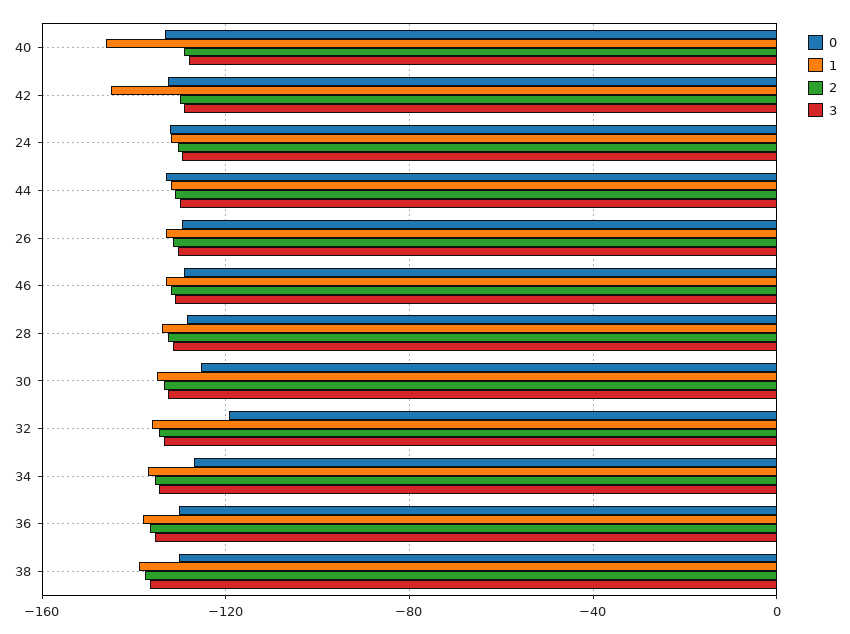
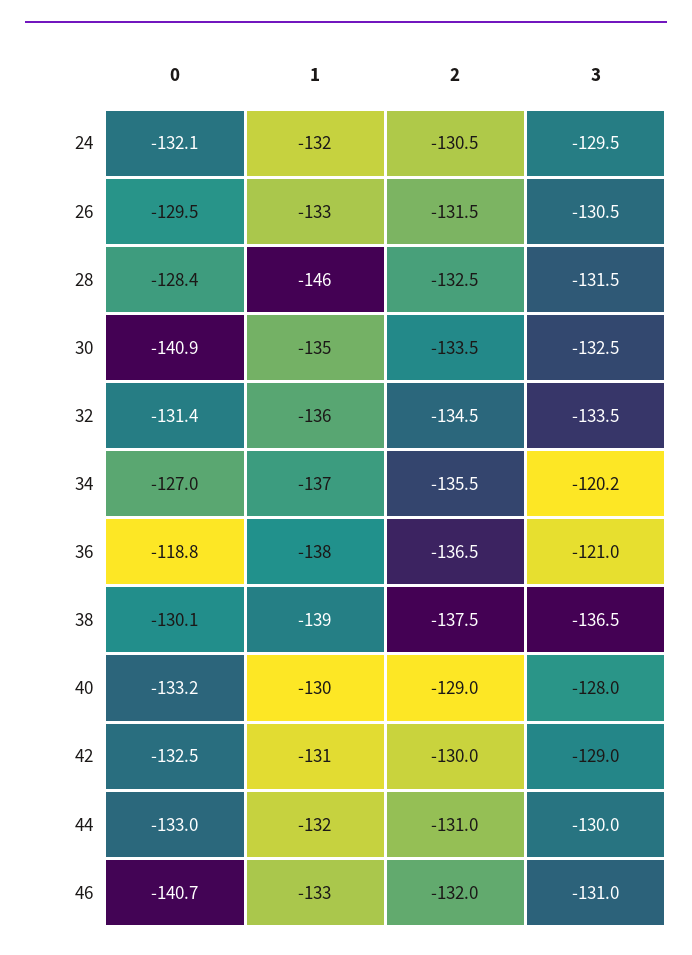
  {
    "0": {
      "40": -133.2,
      "42": -132.5,
      "24": -132.1,
      "44": -133,
      "26": -129.5,
-     "46": -130,
+     "46": -140.7,
      "28": -128.4,
-     "30": -125,
+     "30": -140.9,
-     "32": -120,
+     "32": -131.4,
      "34": -127,
-     "36": -130,
+     "36": -118.8,
      "38": -130.1
    },
    "1": {
-     "40": -145,
+     "40": -130,
-     "42": -145,
+     "42": -131,
      "24": -132,
      "44": -132,
      "26": -133,
      "46": -133,
-     "28": -135,
+     "28": -146,
      "30": -135,
      "32": -136,
      "34": -137,
      "36": -138,
      "38": -139
    },
    "2": {
      "40": -129,
      "42": -130,
      "24": -130.5,
      "44": -131,
      "26": -131.5,
      "46": -132,
      "28": -132.5,
      "30": -133.5,
      "32": -134.5,
      "34": -135.5,
      "36": -136.5,
      "38": -137.5
    },
    "3": {
      "40": -128,
      "42": -129,
      "24": -129.5,
      "44": -130,
      "26": -130.5,
      "46": -131,
      "28": -131.5,
      "30": -132.5,
      "32": -133.5,
-     "34": -135,
+     "34": -120.2,
-     "36": -135,
+     "36": -121,
      "38": -136.5
    }
  }

